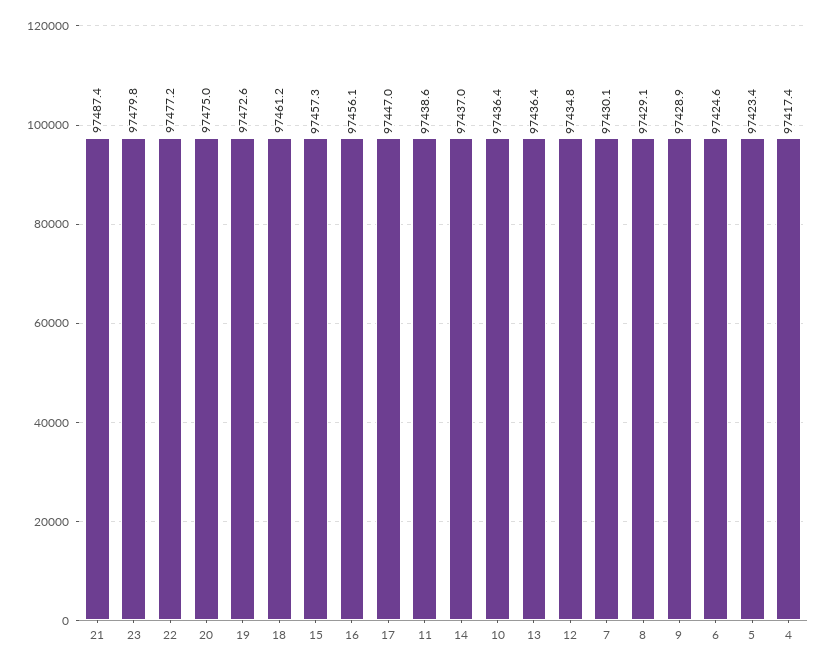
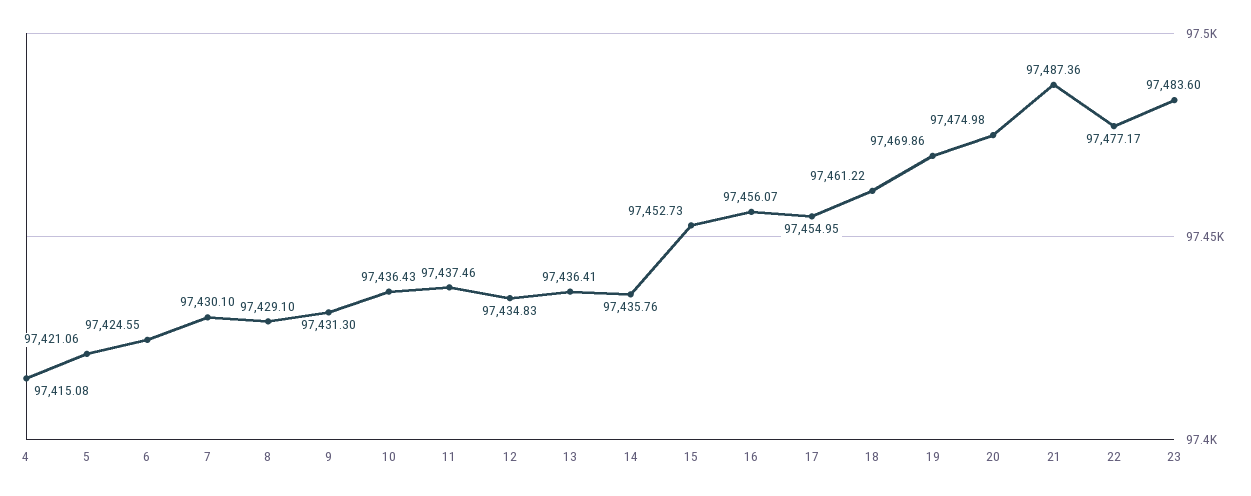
  {
    "21": 97487.36,
-   "23": 97479.8,
+   "23": 97483.6,
    "22": 97477.17,
    "20": 97474.98,
-   "19": 97472.6,
+   "19": 97469.86,
    "18": 97461.22,
-   "15": 97457.3,
+   "15": 97452.73,
    "16": 97456.07,
-   "17": 97447,
+   "17": 97454.95,
-   "11": 97438.6,
+   "11": 97437.46,
-   "14": 97437,
+   "14": 97435.76,
    "10": 97436.43,
    "13": 97436.41,
    "12": 97434.83,
    "7": 97430.1,
    "8": 97429.1,
-   "9": 97428.9,
+   "9": 97431.3,
    "6": 97424.55,
-   "5": 97423.4,
+   "5": 97421.06,
-   "4": 97417.4
+   "4": 97415.08
  }

